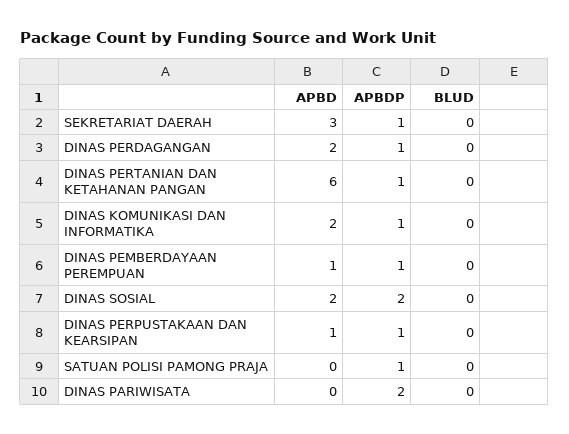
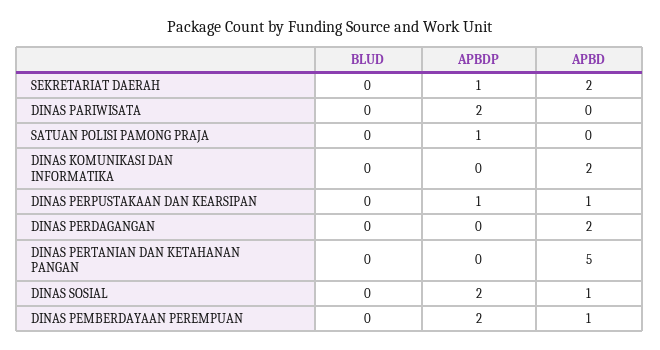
  {
    "APBD": {
-     "SEKRETARIAT DAERAH": 3,
+     "SEKRETARIAT DAERAH": 2,
      "DINAS PERDAGANGAN": 2,
-     "DINAS PERTANIAN DAN KETAHANAN PANGAN": 6,
+     "DINAS PERTANIAN DAN KETAHANAN PANGAN": 5,
      "DINAS KOMUNIKASI DAN INFORMATIKA": 2,
      "DINAS PEMBERDAYAAN PEREMPUAN": 1,
-     "DINAS SOSIAL": 2,
+     "DINAS SOSIAL": 1,
      "DINAS PERPUSTAKAAN DAN KEARSIPAN": 1,
      "SATUAN POLISI PAMONG PRAJA": 0,
      "DINAS PARIWISATA": 0
    },
    "APBDP": {
      "SEKRETARIAT DAERAH": 1,
-     "DINAS PERDAGANGAN": 1,
+     "DINAS PERDAGANGAN": 0,
-     "DINAS PERTANIAN DAN KETAHANAN PANGAN": 1,
+     "DINAS PERTANIAN DAN KETAHANAN PANGAN": 0,
-     "DINAS KOMUNIKASI DAN INFORMATIKA": 1,
+     "DINAS KOMUNIKASI DAN INFORMATIKA": 0,
-     "DINAS PEMBERDAYAAN PEREMPUAN": 1,
+     "DINAS PEMBERDAYAAN PEREMPUAN": 2,
      "DINAS SOSIAL": 2,
      "DINAS PERPUSTAKAAN DAN KEARSIPAN": 1,
      "SATUAN POLISI PAMONG PRAJA": 1,
      "DINAS PARIWISATA": 2
    },
    "BLUD": {
      "SEKRETARIAT DAERAH": 0,
      "DINAS PERDAGANGAN": 0,
      "DINAS PERTANIAN DAN KETAHANAN PANGAN": 0,
      "DINAS KOMUNIKASI DAN INFORMATIKA": 0,
      "DINAS PEMBERDAYAAN PEREMPUAN": 0,
      "DINAS SOSIAL": 0,
      "DINAS PERPUSTAKAAN DAN KEARSIPAN": 0,
      "SATUAN POLISI PAMONG PRAJA": 0,
      "DINAS PARIWISATA": 0
    }
  }

